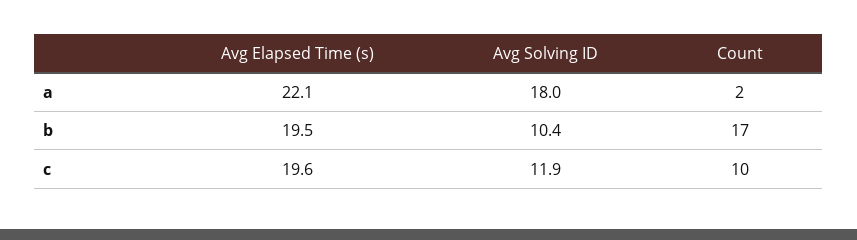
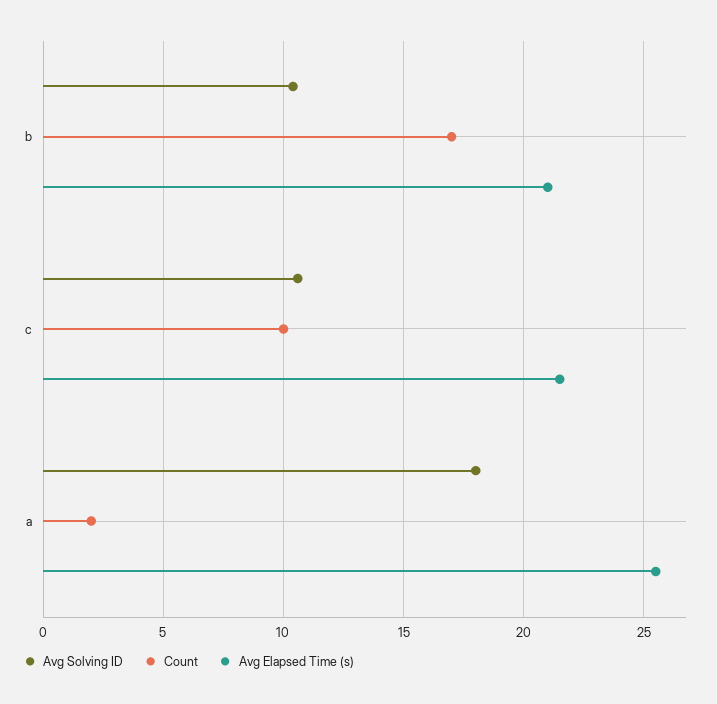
  {
    "Avg Elapsed Time (s)": {
-     "a": 22.1,
+     "a": 25.5,
-     "b": 19.5,
+     "b": 21,
-     "c": 19.6
+     "c": 21.5
    },
    "Avg Solving ID": {
      "a": 18,
      "b": 10.4,
-     "c": 11.9
+     "c": 10.5
    },
    "Count": {
      "a": 2,
      "b": 17,
      "c": 10
    }
  }

